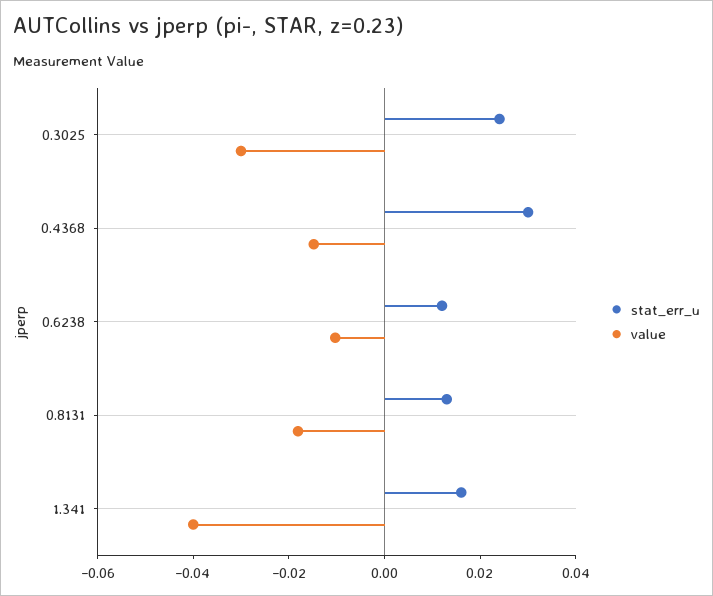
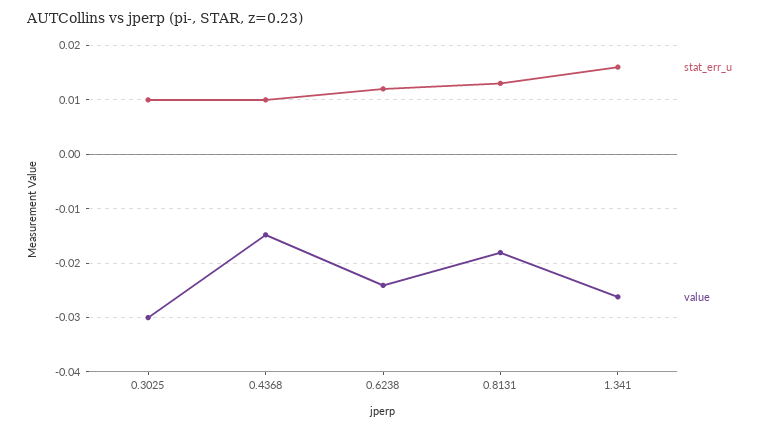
  {
    "stat_err_u": {
-     "0.3025": 0.025,
+     "0.3025": 0.01,
-     "0.4368": 0.03,
+     "0.4368": 0.01,
      "0.6238": 0.012,
      "0.8131": 0.014,
      "1.341": 0.016
    },
    "value": {
      "0.3025": -0.03,
      "0.4368": -0.014,
-     "0.6238": -0.01,
+     "0.6238": -0.024,
      "0.8131": -0.018,
-     "1.341": -0.04
+     "1.341": -0.026
    }
  }

